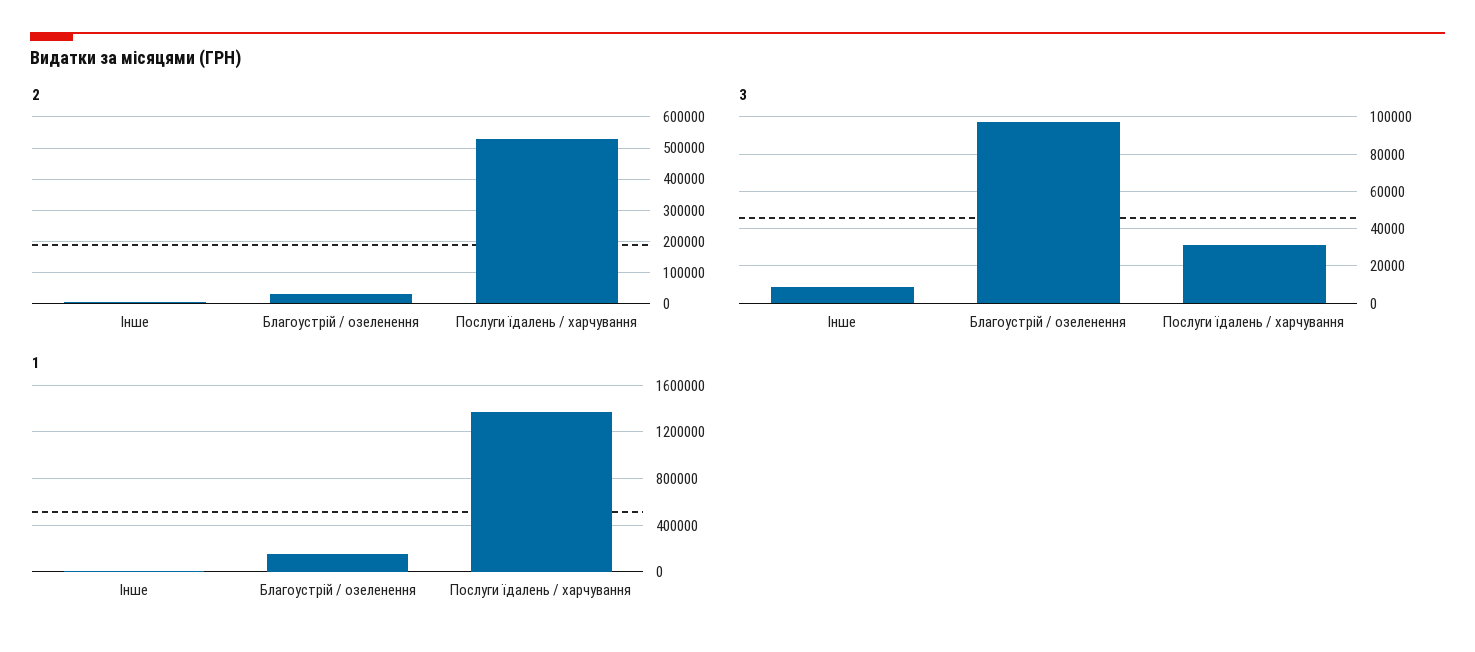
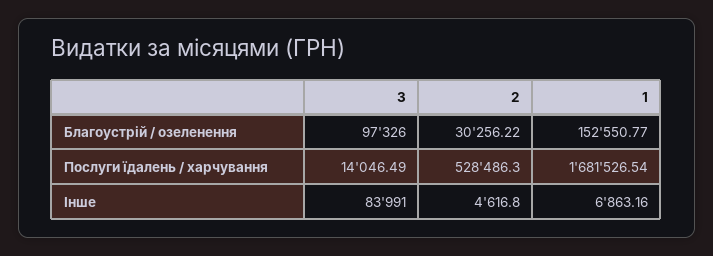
  {
    "2": {
      "Інше": 4616.8,
      "Благоустрій / озеленення": 30256.22,
      "Послуги їдалень / харчування": 528486.3
    },
    "3": {
-     "Інше": 10000,
+     "Інше": 83991,
      "Благоустрій / озеленення": 97326,
-     "Послуги їдалень / харчування": 30000
+     "Послуги їдалень / харчування": 14046.49
    },
    "1": {
      "Інше": 6863.16,
      "Благоустрій / озеленення": 152550.77,
-     "Послуги їдалень / харчування": 1400000
+     "Послуги їдалень / харчування": 1681526.54
    }
  }

